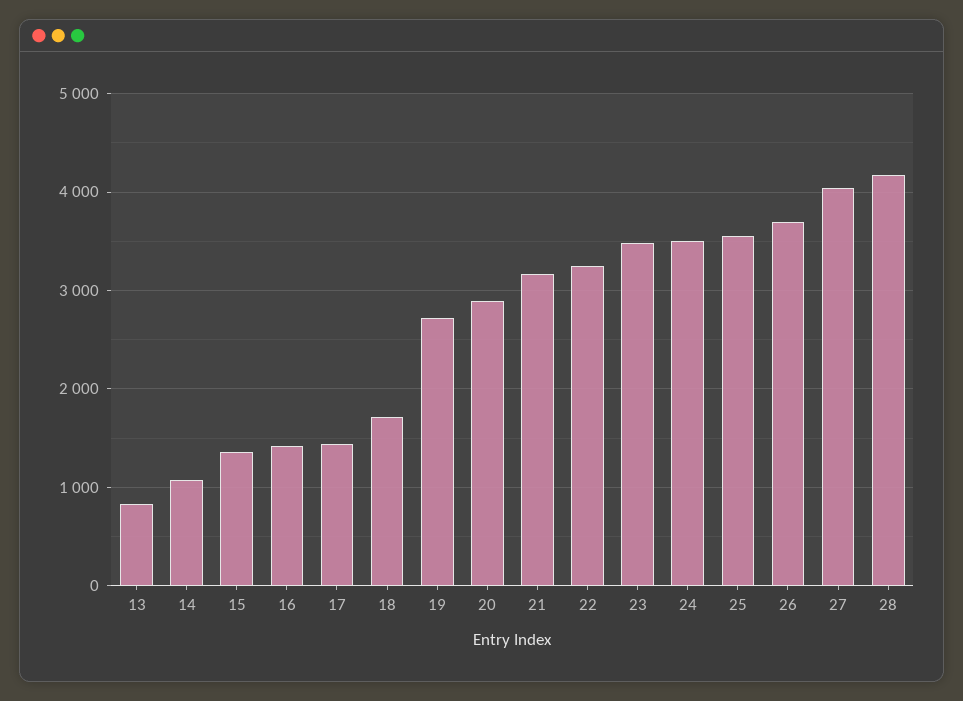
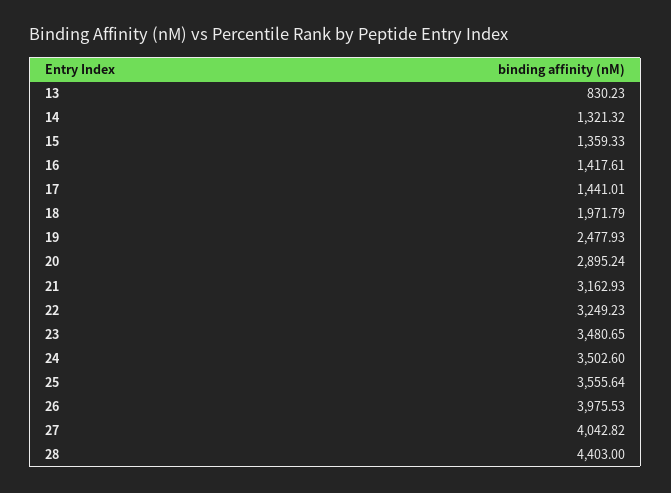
  {
    "13": 830.23,
-   "14": 1100,
+   "14": 1321.32,
    "15": 1359.33,
    "16": 1417.61,
    "17": 1441.01,
-   "18": 1700,
+   "18": 1971.79,
-   "19": 2700,
+   "19": 2477.93,
    "20": 2895.24,
    "21": 3162.93,
    "22": 3249.23,
    "23": 3480.65,
    "24": 3502.6,
    "25": 3555.64,
-   "26": 3700,
+   "26": 3975.53,
    "27": 4042.82,
-   "28": 4200
+   "28": 4403
  }

